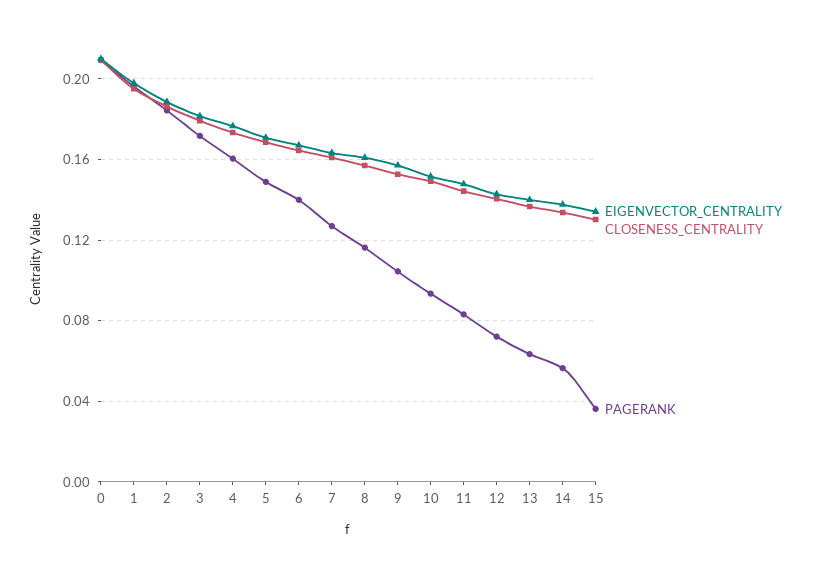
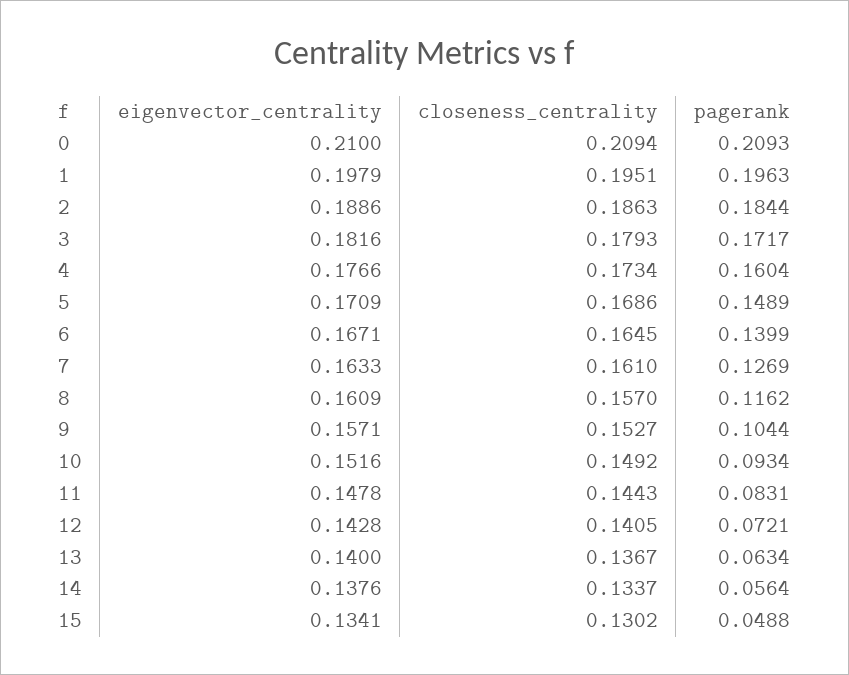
  {
    "EIGENVECTOR_CENTRALITY": {
      "0": 0.21,
      "1": 0.1979,
      "2": 0.1886,
      "3": 0.1816,
      "4": 0.1766,
      "5": 0.1709,
      "6": 0.1671,
      "7": 0.1633,
      "8": 0.1609,
      "9": 0.1571,
      "10": 0.1516,
      "11": 0.1478,
      "12": 0.1428,
      "13": 0.14,
      "14": 0.1376,
      "15": 0.1341
    },
    "CLOSENESS_CENTRALITY": {
      "0": 0.2094,
      "1": 0.1951,
      "2": 0.1863,
      "3": 0.1793,
      "4": 0.1734,
      "5": 0.1686,
      "6": 0.1645,
      "7": 0.161,
      "8": 0.157,
      "9": 0.1527,
      "10": 0.1492,
      "11": 0.1443,
      "12": 0.1405,
      "13": 0.1367,
      "14": 0.1337,
      "15": 0.1302
    },
    "PAGERANK": {
      "0": 0.2093,
      "1": 0.1963,
      "2": 0.1844,
      "3": 0.1717,
      "4": 0.1604,
      "5": 0.1489,
      "6": 0.1399,
      "7": 0.1269,
      "8": 0.1162,
      "9": 0.1044,
      "10": 0.0934,
      "11": 0.0831,
      "12": 0.0721,
      "13": 0.0634,
      "14": 0.0564,
-     "15": 0.035
+     "15": 0.0488
    }
  }

